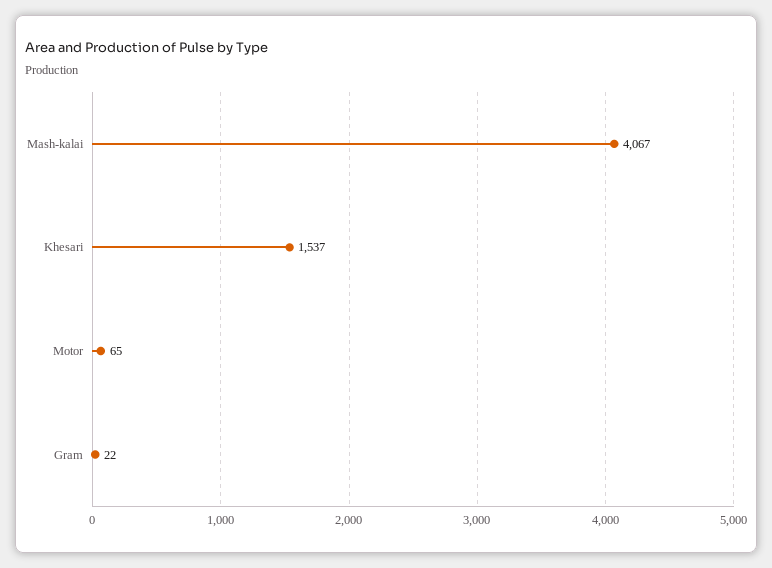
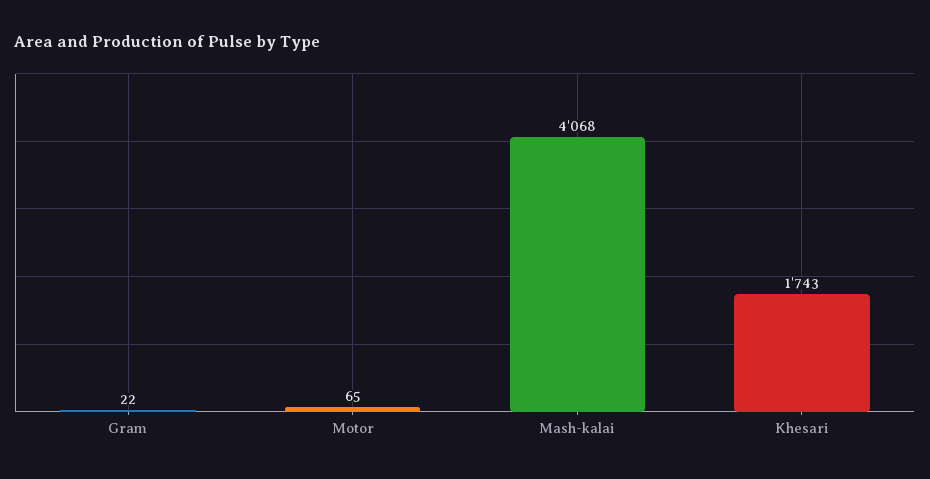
  {
-   "Mash-kalai": 4067,
+   "Mash-kalai": 4068,
-   "Khesari": 1537,
+   "Khesari": 1743,
    "Motor": 65,
    "Gram": 22
  }

